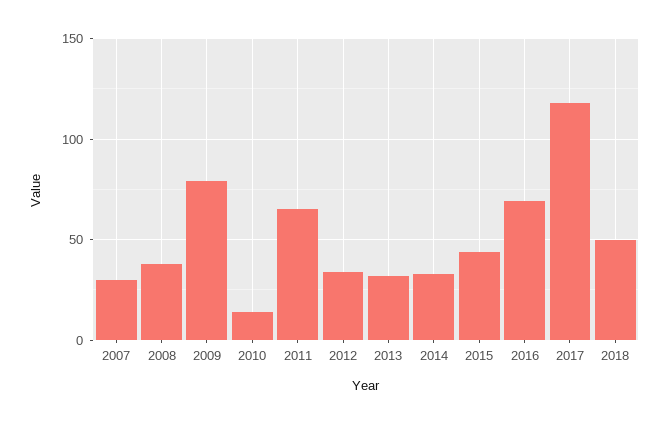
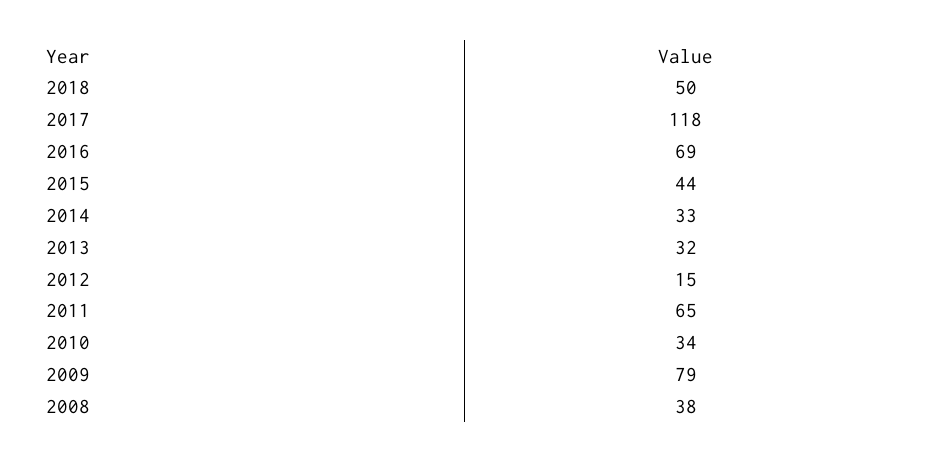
  {
-   "2007": 30,
    "2008": 38,
    "2009": 79,
-   "2010": 15,
+   "2010": 34,
    "2011": 65,
-   "2012": 35,
+   "2012": 15,
    "2013": 32,
    "2014": 33,
    "2015": 44,
    "2016": 69,
    "2017": 118,
    "2018": 50
  }

